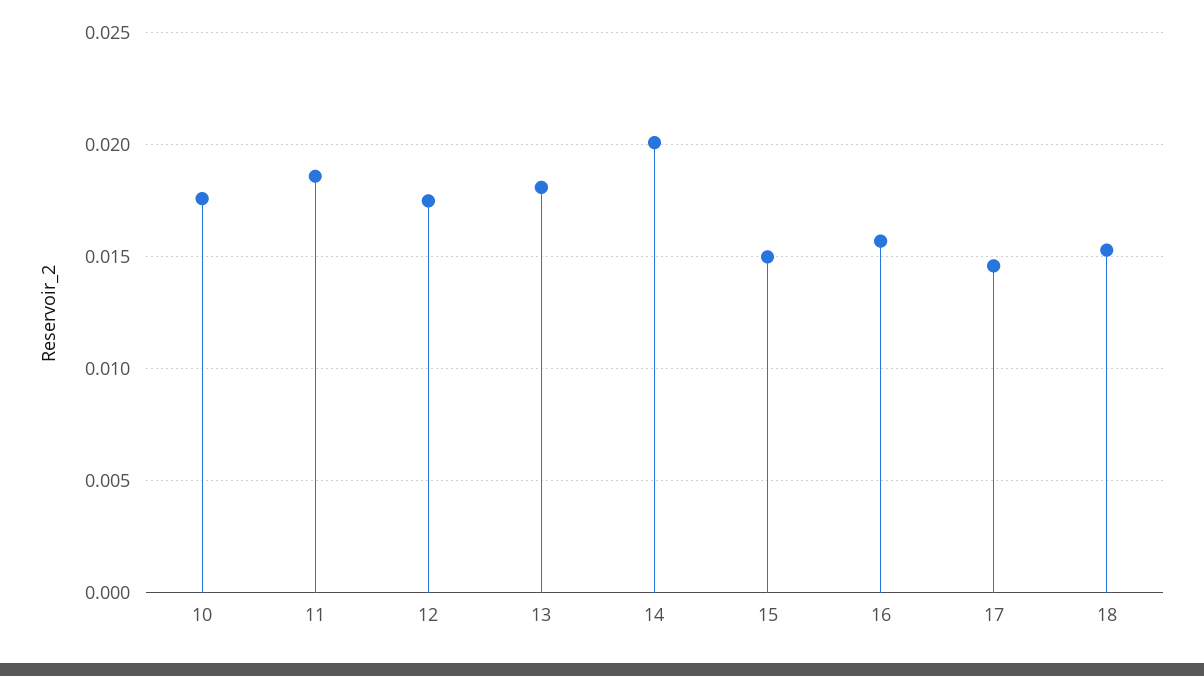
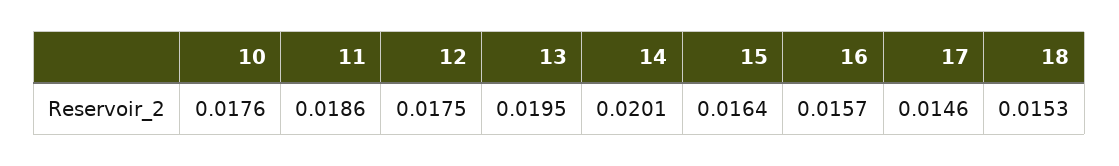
  {
    "10": 0.0176,
    "11": 0.0186,
    "12": 0.0175,
-   "13": 0.018,
+   "13": 0.0195,
    "14": 0.0201,
-   "15": 0.015,
+   "15": 0.0164,
    "16": 0.0157,
    "17": 0.0146,
    "18": 0.0153
  }

